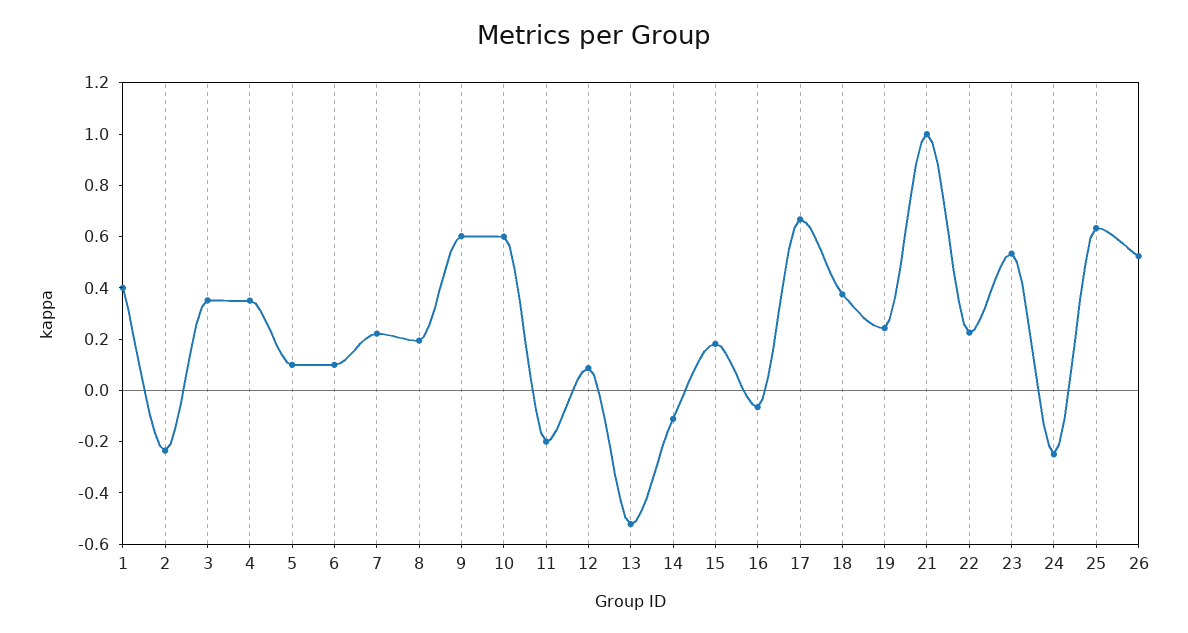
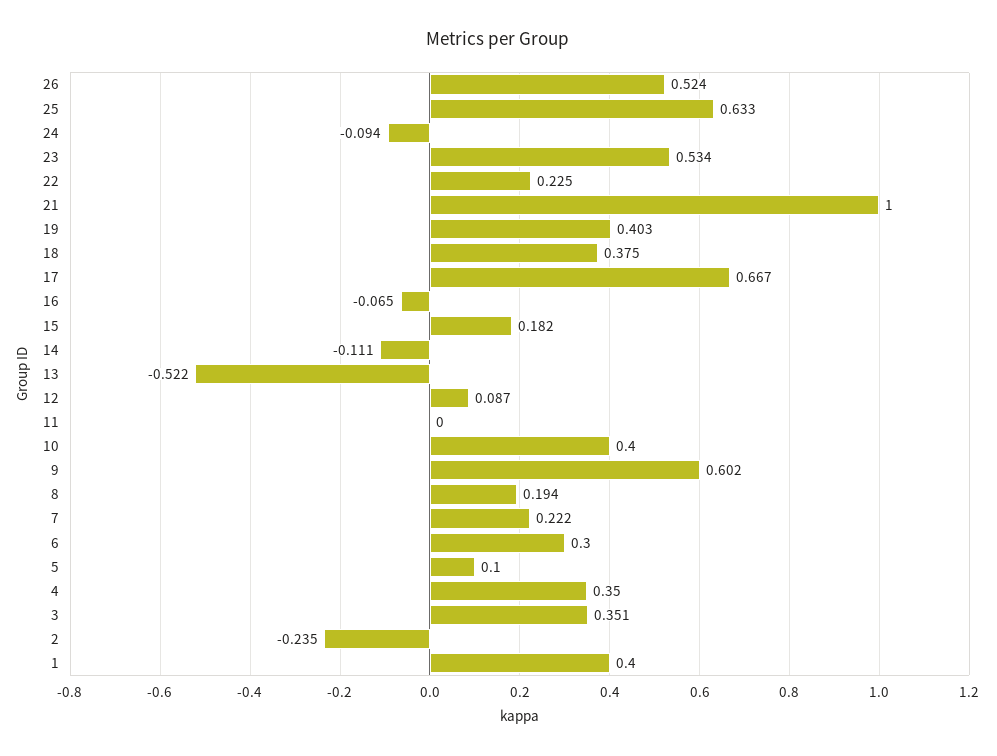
  {
    "1": 0.4,
    "2": -0.235,
    "3": 0.351,
    "4": 0.35,
    "5": 0.1,
-   "6": 0.1,
+   "6": 0.3,
    "7": 0.222,
    "8": 0.194,
    "9": 0.602,
-   "10": 0.6,
+   "10": 0.4,
-   "11": -0.2,
+   "11": 0,
    "12": 0.087,
    "13": -0.522,
    "14": -0.111,
    "15": 0.182,
    "16": -0.065,
    "17": 0.667,
    "18": 0.375,
-   "19": 0.25,
+   "19": 0.403,
    "21": 1,
    "22": 0.225,
    "23": 0.534,
-   "24": -0.25,
+   "24": -0.094,
    "25": 0.633,
    "26": 0.524
  }

